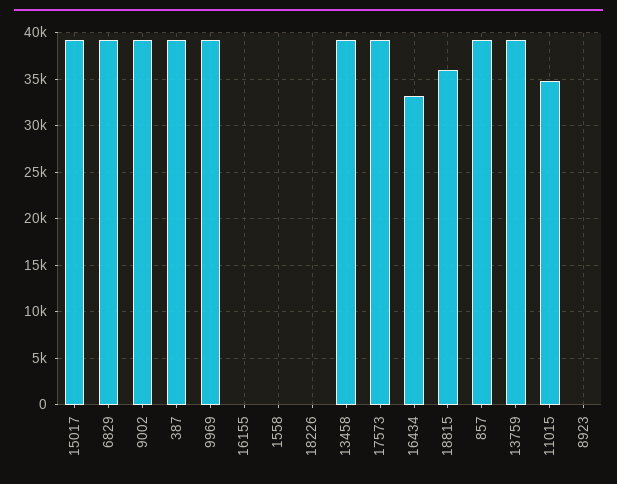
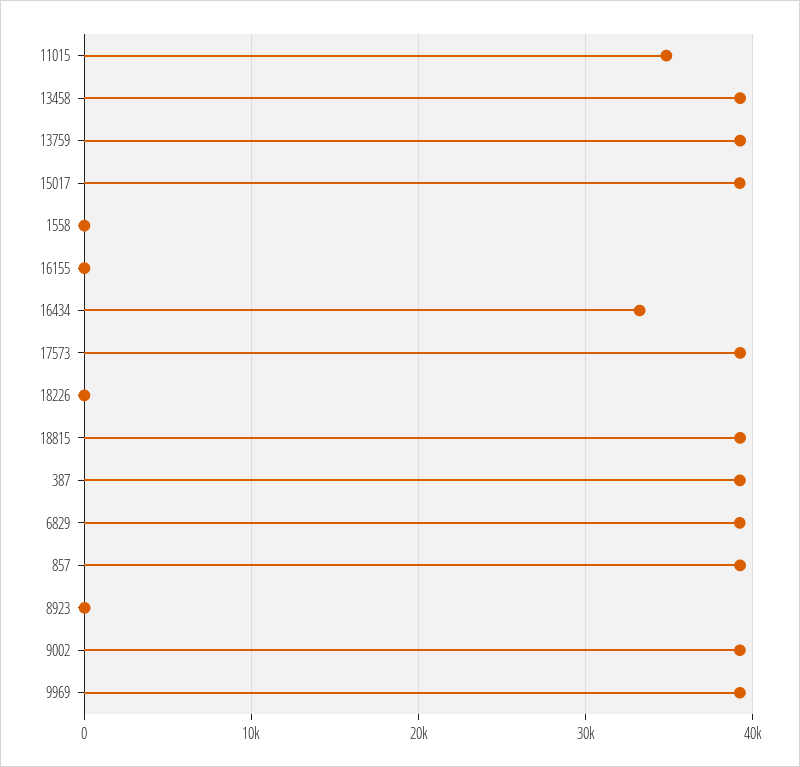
  {
    "15017": 39000,
    "6829": 39000,
    "9002": 39000,
    "387": 39000,
    "9969": 39000,
    "16155": 0,
    "1558": 0,
    "18226": 0,
    "13458": 39000,
    "17573": 39000,
    "16434": 33000,
-   "18815": 36000,
+   "18815": 39000,
    "857": 39000,
    "13759": 39000,
    "11015": 35000,
    "8923": 0
  }

